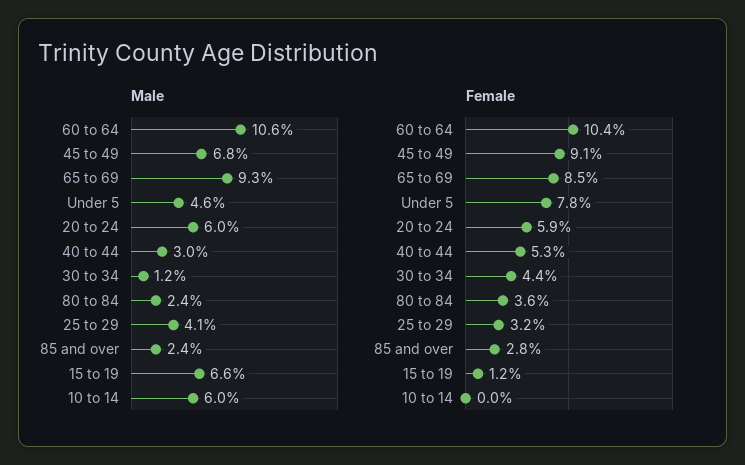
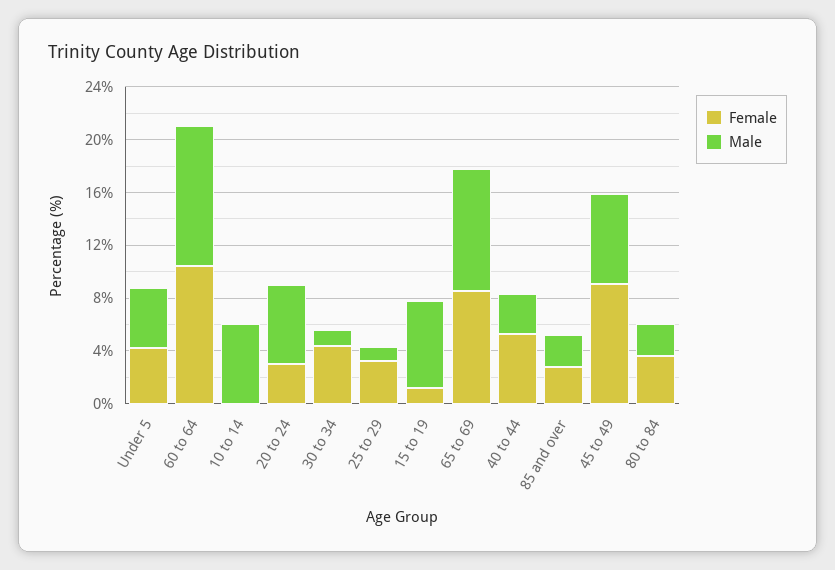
  {
    "Male": {
      "60 to 64": 10.6,
      "45 to 49": 6.8,
      "65 to 69": 9.3,
      "Under 5": 4.6,
      "20 to 24": 6,
      "40 to 44": 3,
      "30 to 34": 1.2,
      "80 to 84": 2.4,
-     "25 to 29": 4.1,
+     "25 to 29": 1,
      "85 and over": 2.4,
      "15 to 19": 6.6,
      "10 to 14": 6
    },
    "Female": {
      "60 to 64": 10.4,
      "45 to 49": 9.1,
      "65 to 69": 8.5,
-     "Under 5": 7.8,
+     "Under 5": 4,
-     "20 to 24": 5.9,
+     "20 to 24": 3,
      "40 to 44": 5.3,
      "30 to 34": 4.4,
      "80 to 84": 3.6,
      "25 to 29": 3.2,
      "85 and over": 2.8,
      "15 to 19": 1.2,
      "10 to 14": 0
    }
  }

